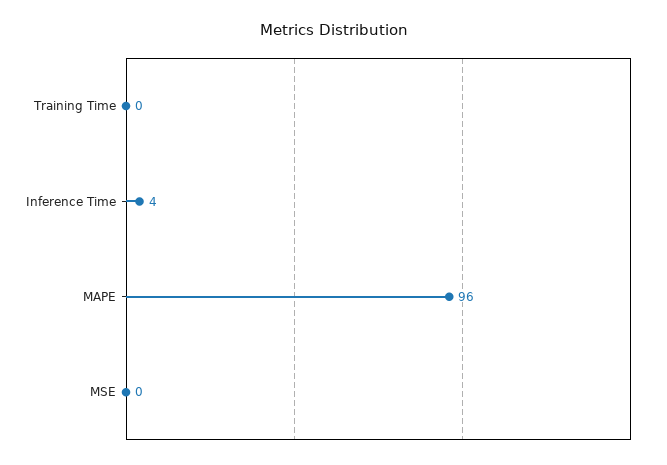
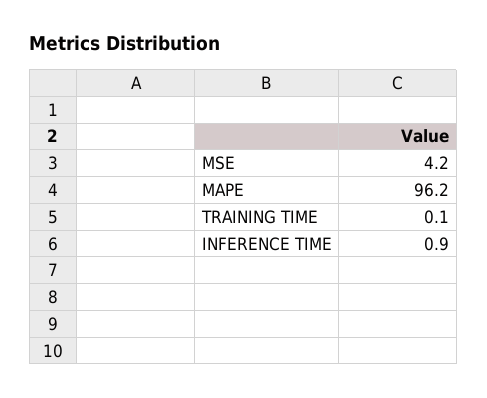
  {
    "Training Time": 0.1,
-   "Inference Time": 4,
+   "Inference Time": 0.9,
    "MAPE": 96.2,
-   "MSE": 0
+   "MSE": 4.2
  }

